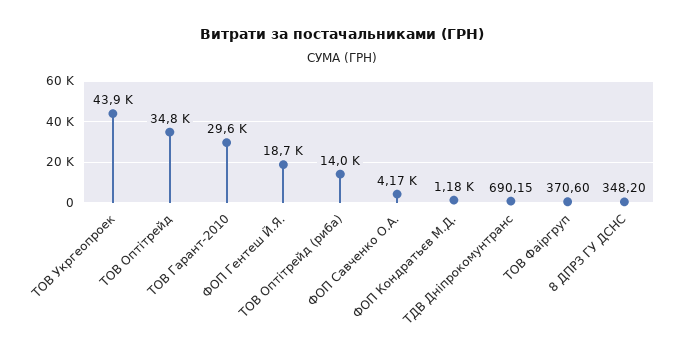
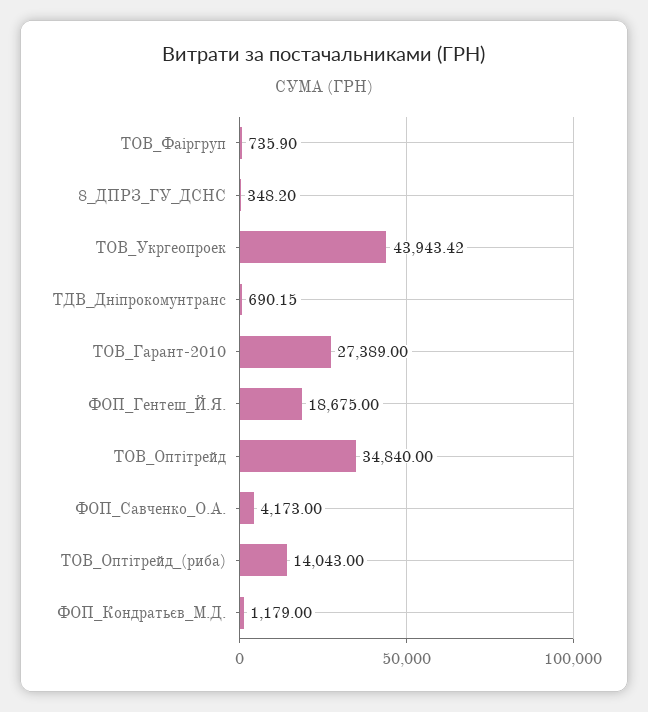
  {
    "ТОВ Укргеопроек": 43943.42,
    "ТОВ Оптітрейд": 34840,
-   "ТОВ Гарант-2010": 29600,
+   "ТОВ Гарант-2010": 27389,
    "ФОП Гентеш Й.Я.": 18675,
    "ТОВ Оптітрейд (риба)": 14043,
    "ФОП Савченко О.А.": 4173,
    "ФОП Кондратьєв М.Д.": 1179,
    "ТДВ Дніпрокомунтранс": 690.15,
-   "ТОВ Фаіргруп": 370.6,
+   "ТОВ Фаіргруп": 735.9,
    "8 ДПРЗ ГУ ДСНС": 348.2
  }

